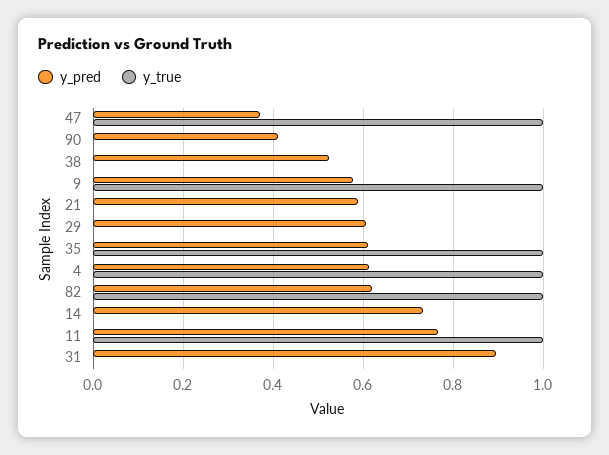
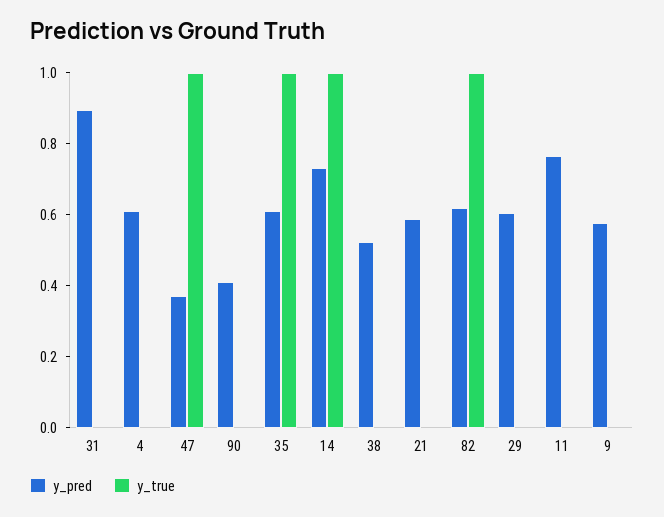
  {
    "y_pred": {
      "47": 0.38,
      "90": 0.42,
      "38": 0.52,
      "9": 0.58,
      "21": 0.58,
      "29": 0.6,
      "35": 0.62,
      "4": 0.62,
      "82": 0.62,
      "14": 0.74,
      "11": 0.76,
      "31": 0.9
    },
    "y_true": {
      "47": 1,
      "90": 0,
      "38": 0,
-     "9": 1,
+     "9": 0,
      "21": 0,
      "29": 0,
      "35": 1,
-     "4": 1,
+     "4": 0,
      "82": 1,
-     "14": 0,
+     "14": 1,
-     "11": 1,
+     "11": 0,
      "31": 0
    }
  }

